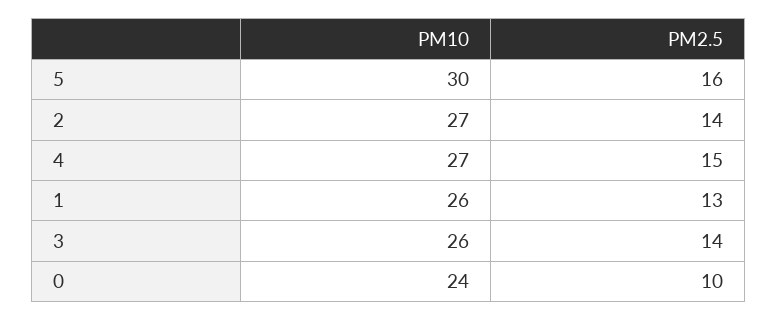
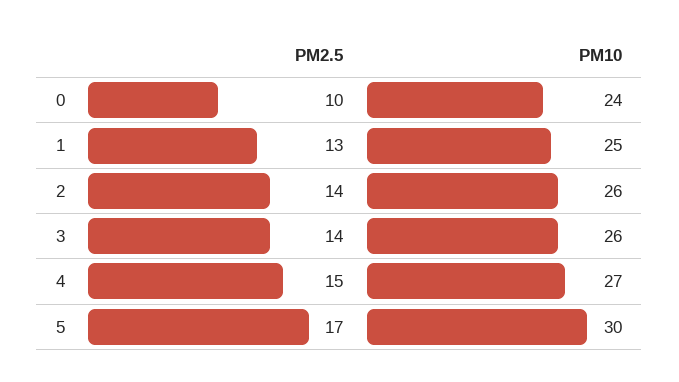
  {
    "PM10": {
      "5": 30,
-     "2": 27,
+     "2": 26,
      "4": 27,
-     "1": 26,
+     "1": 25,
      "3": 26,
      "0": 24
    },
    "PM2.5": {
-     "5": 16,
+     "5": 17,
      "2": 14,
      "4": 15,
      "1": 13,
      "3": 14,
      "0": 10
    }
  }

